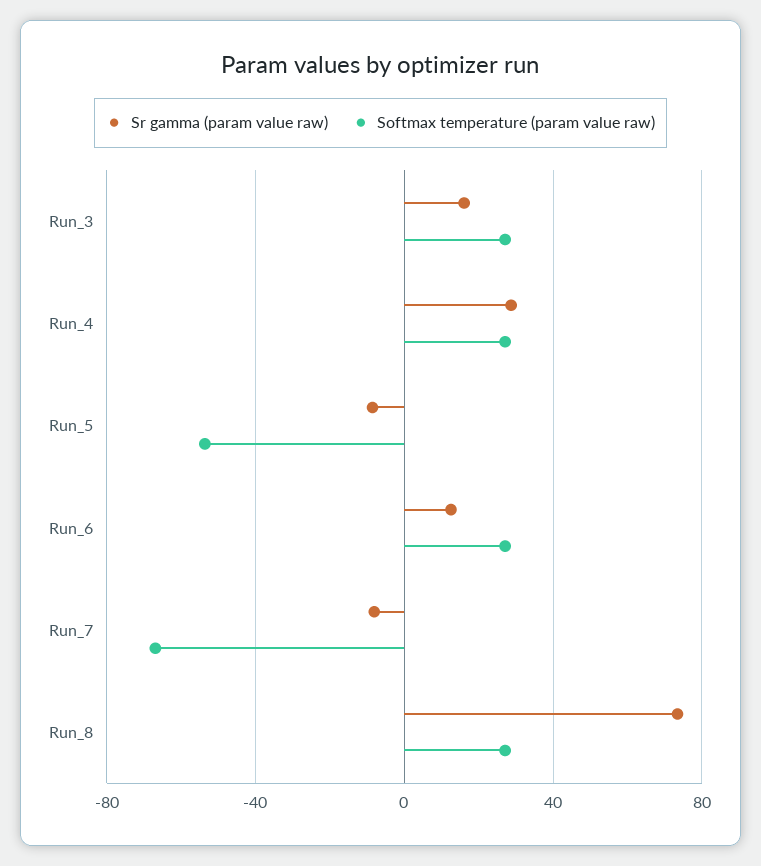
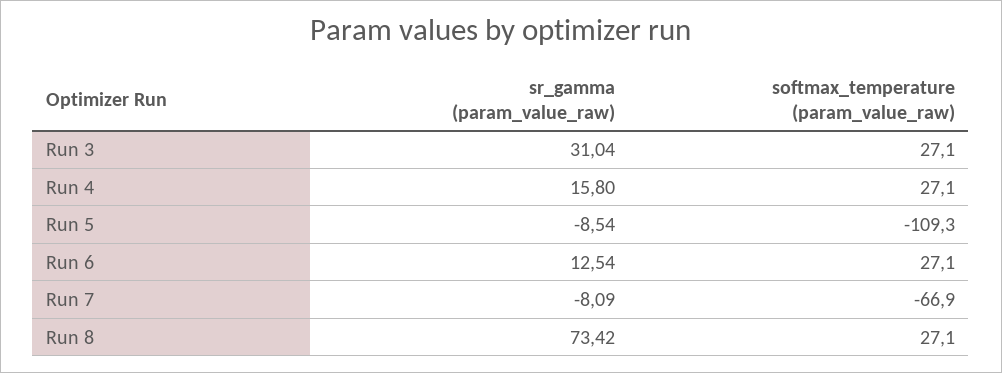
  {
    "Sr gamma (param value raw)": {
-     "Run_3": 15,
+     "Run_3": 31.04,
-     "Run_4": 30,
+     "Run_4": 15.8,
      "Run_5": -8.54,
      "Run_6": 12.54,
      "Run_7": -8.09,
      "Run_8": 73.42
    },
    "Softmax temperature (param value raw)": {
      "Run_3": 27.1,
      "Run_4": 27.1,
-     "Run_5": -55,
+     "Run_5": -109.3,
      "Run_6": 27.1,
      "Run_7": -66.9,
      "Run_8": 27.1
    }
  }

